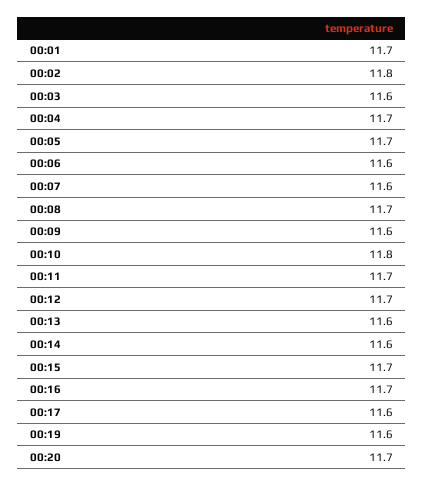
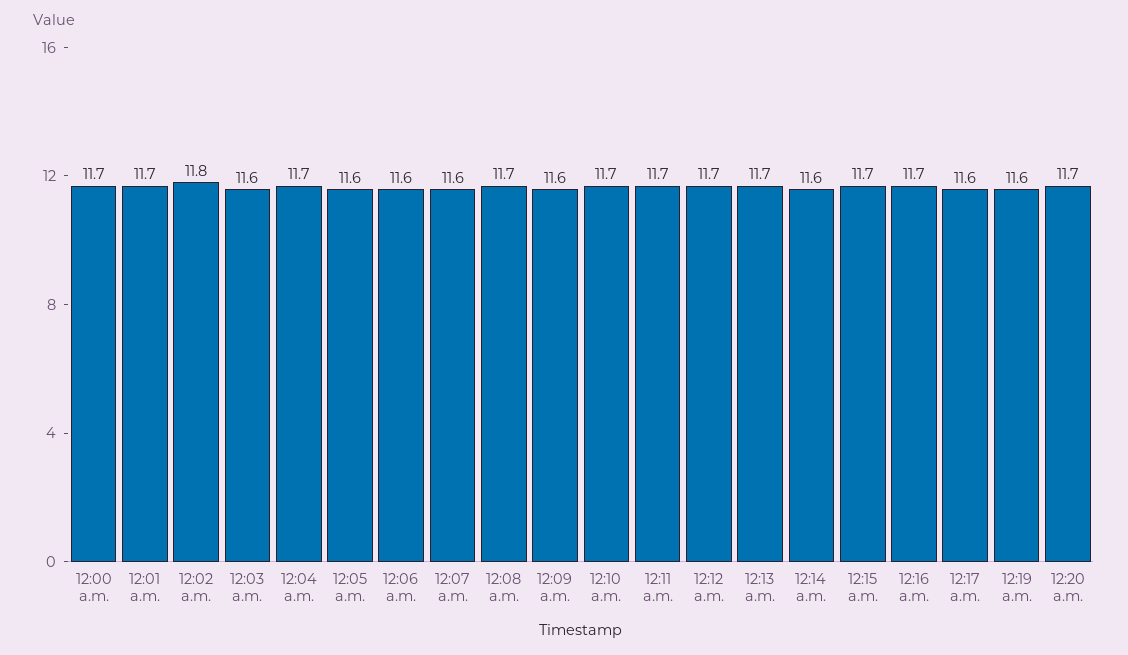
  {
    "00:01": 11.7,
    "00:02": 11.8,
    "00:03": 11.6,
    "00:04": 11.7,
-   "00:05": 11.7,
+   "00:05": 11.6,
    "00:06": 11.6,
    "00:07": 11.6,
    "00:08": 11.7,
    "00:09": 11.6,
-   "00:10": 11.8,
+   "00:10": 11.7,
    "00:11": 11.7,
    "00:12": 11.7,
-   "00:13": 11.6,
+   "00:13": 11.7,
    "00:14": 11.6,
    "00:15": 11.7,
    "00:16": 11.7,
    "00:17": 11.6,
    "00:19": 11.6,
-   "00:20": 11.7
+   "00:20": 11.7,
+   "12:00 a.m.": 11.7
  }

